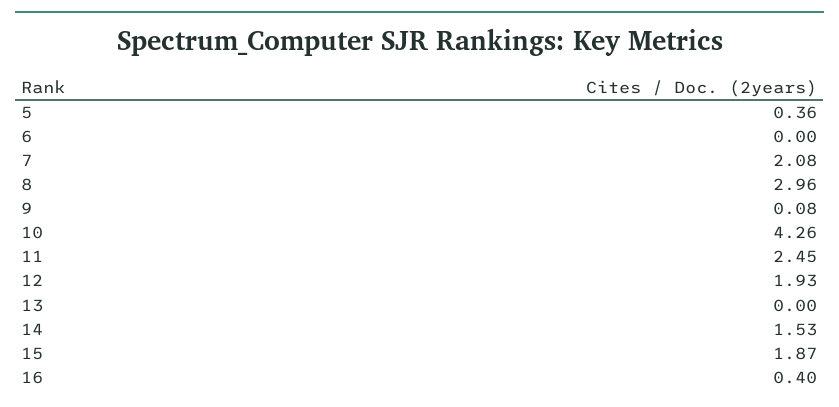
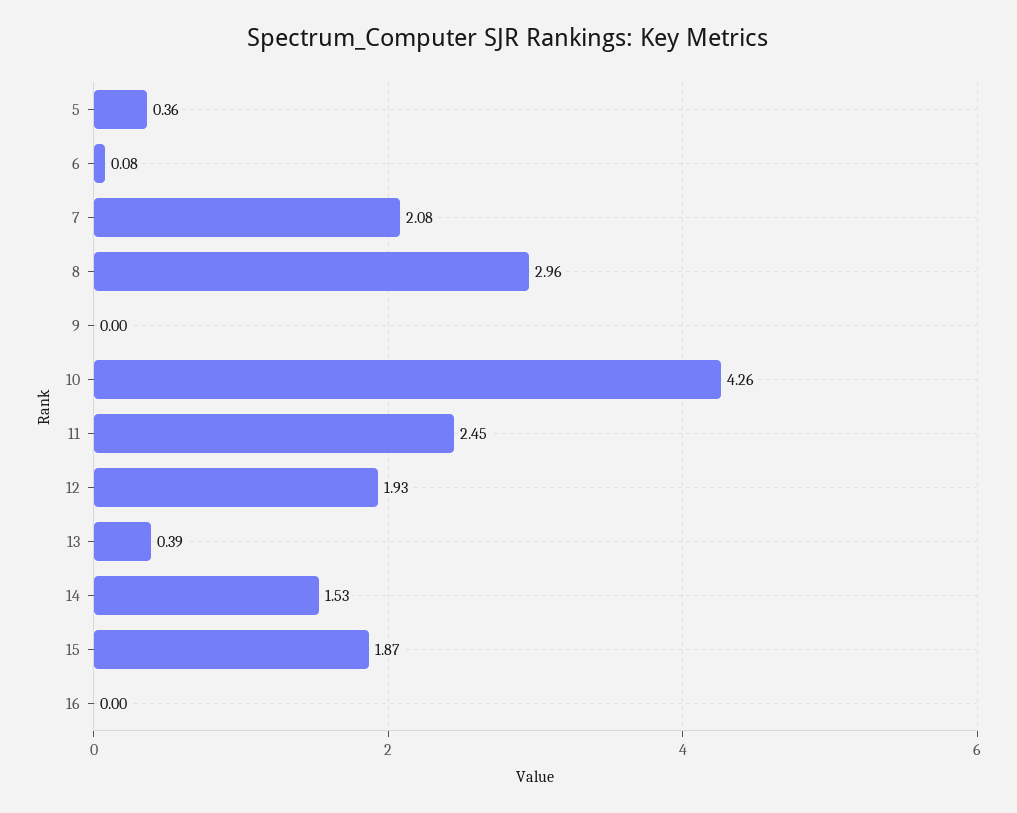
  {
    "5": 0.36,
-   "6": 0,
+   "6": 0.08,
    "7": 2.08,
    "8": 2.96,
-   "9": 0.08,
+   "9": 0,
    "10": 4.26,
    "11": 2.45,
    "12": 1.93,
-   "13": 0,
+   "13": 0.39,
    "14": 1.53,
    "15": 1.87,
-   "16": 0.4
+   "16": 0
  }

